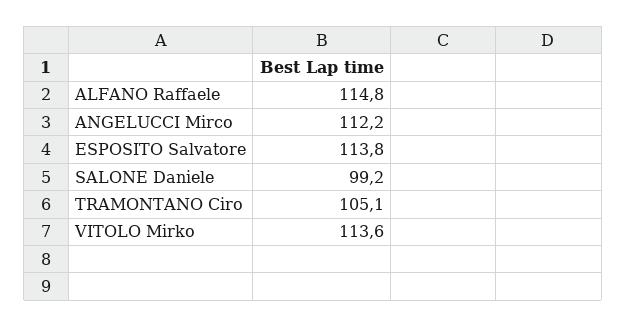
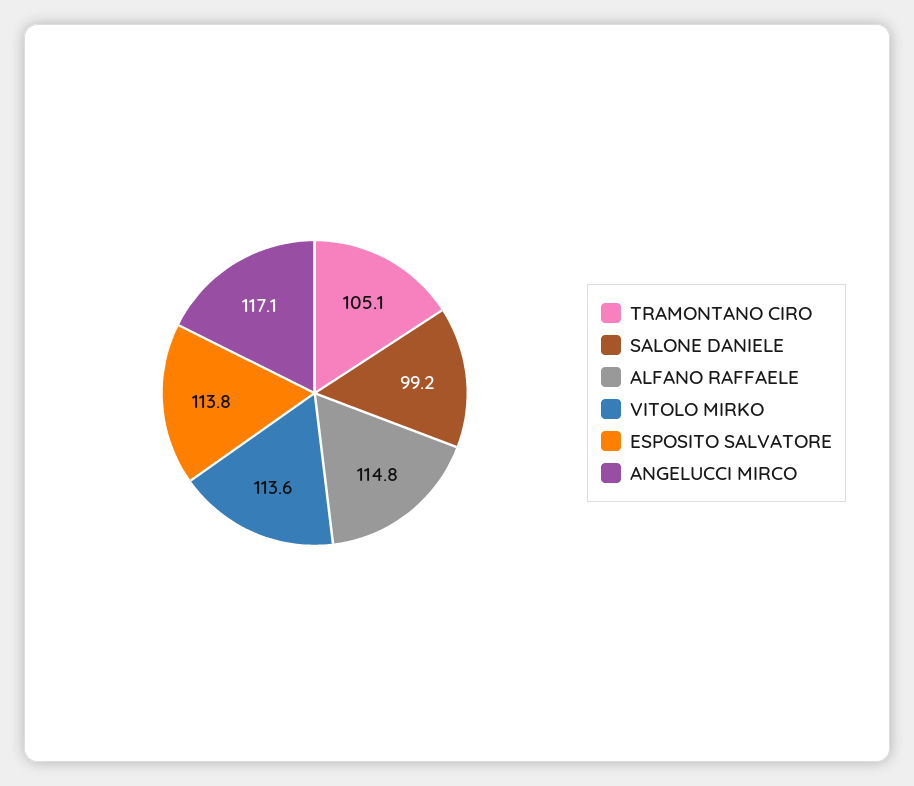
  {
    "ALFANO Raffaele": 114.8,
-   "ANGELUCCI Mirco": 112.2,
+   "ANGELUCCI Mirco": 117.1,
    "ESPOSITO Salvatore": 113.8,
    "SALONE Daniele": 99.2,
    "TRAMONTANO Ciro": 105.1,
    "VITOLO Mirko": 113.6
  }

